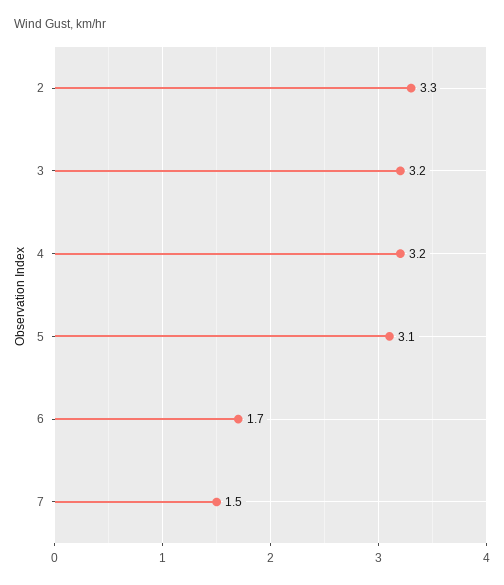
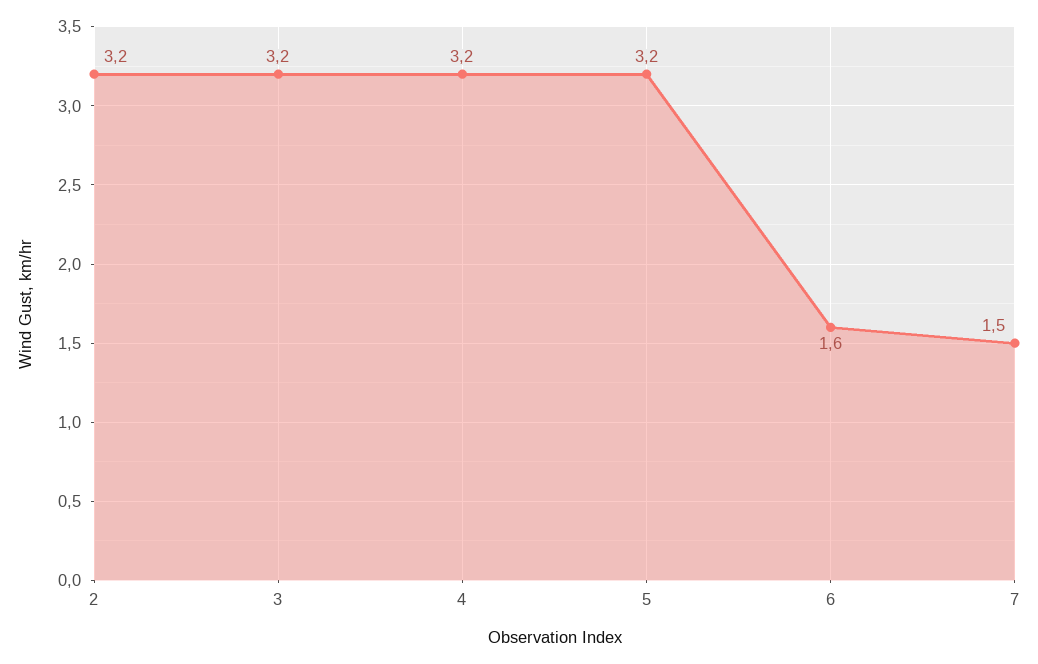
  {
-   "2": 3.3,
+   "2": 3.2,
    "3": 3.2,
    "4": 3.2,
-   "5": 3.1,
+   "5": 3.2,
-   "6": 1.7,
+   "6": 1.6,
    "7": 1.5
  }

